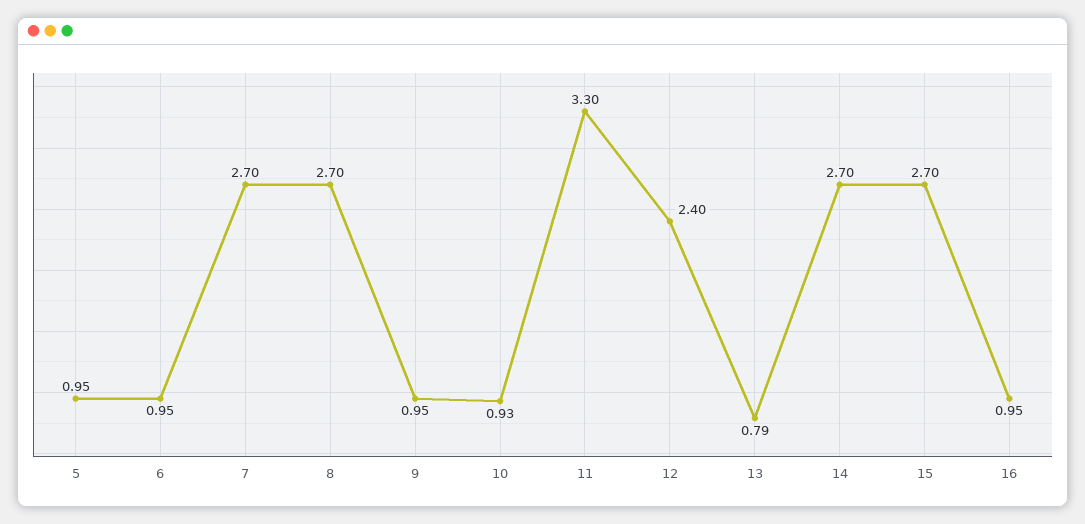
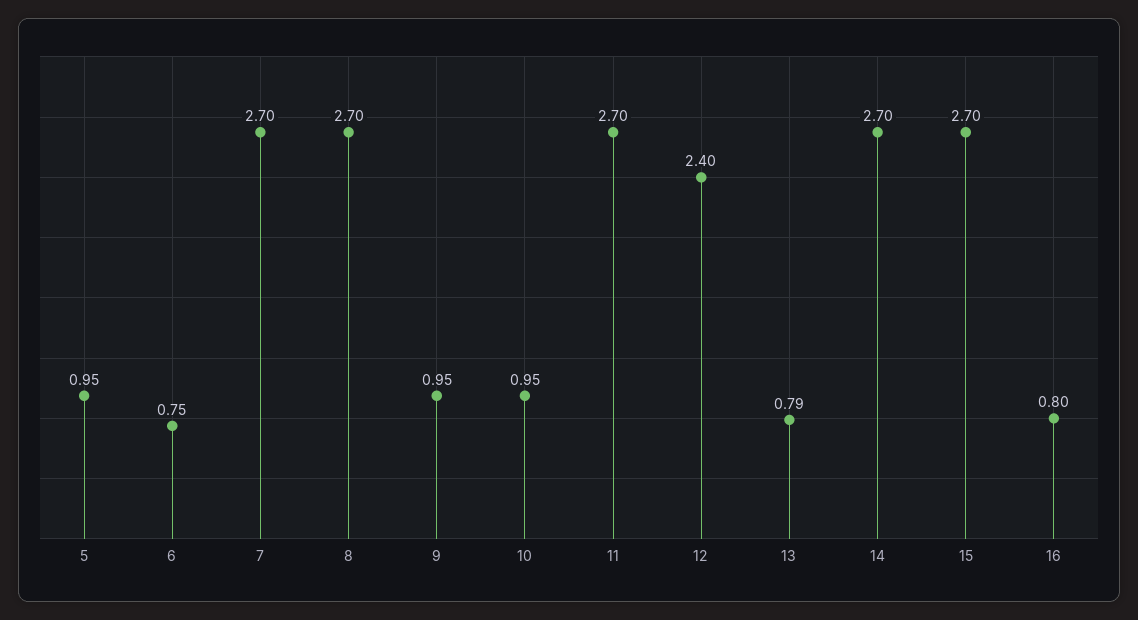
  {
    "5": 0.95,
-   "6": 0.95,
+   "6": 0.75,
    "7": 2.7,
    "8": 2.7,
    "9": 0.95,
-   "10": 0.93,
+   "10": 0.95,
-   "11": 3.3,
+   "11": 2.7,
    "12": 2.4,
    "13": 0.79,
    "14": 2.7,
    "15": 2.7,
-   "16": 0.95
+   "16": 0.8
  }

